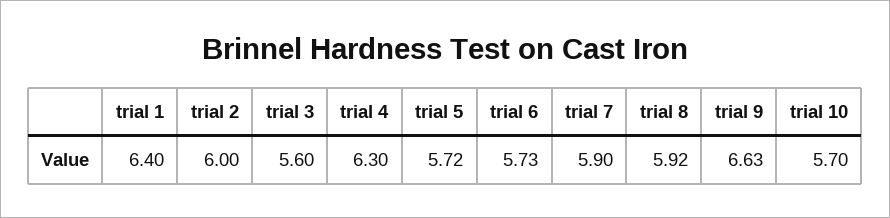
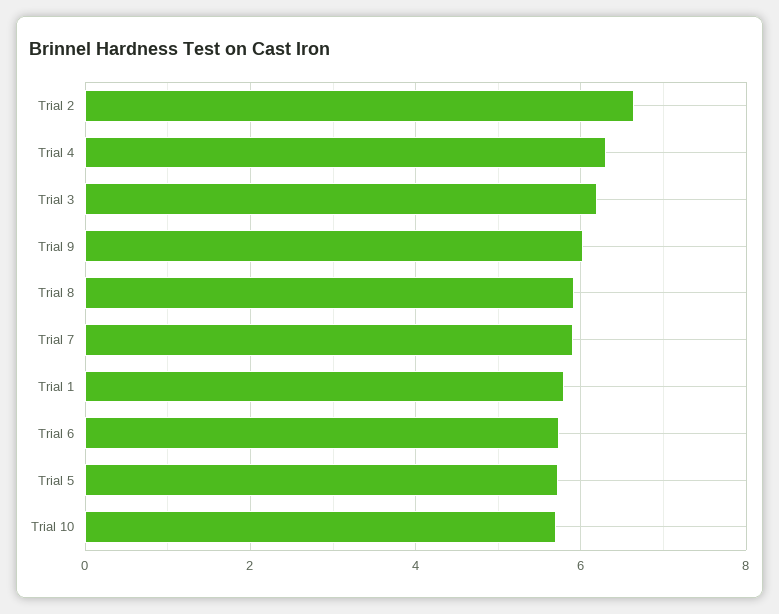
  {
-   "trial 1": 6.4,
+   "trial 1": 5.8,
-   "trial 2": 6,
+   "trial 2": 6.6,
-   "trial 3": 5.6,
+   "trial 3": 6.2,
    "trial 4": 6.3,
    "trial 5": 5.72,
    "trial 6": 5.73,
    "trial 7": 5.9,
    "trial 8": 5.92,
-   "trial 9": 6.63,
+   "trial 9": 6,
    "trial 10": 5.7
  }

